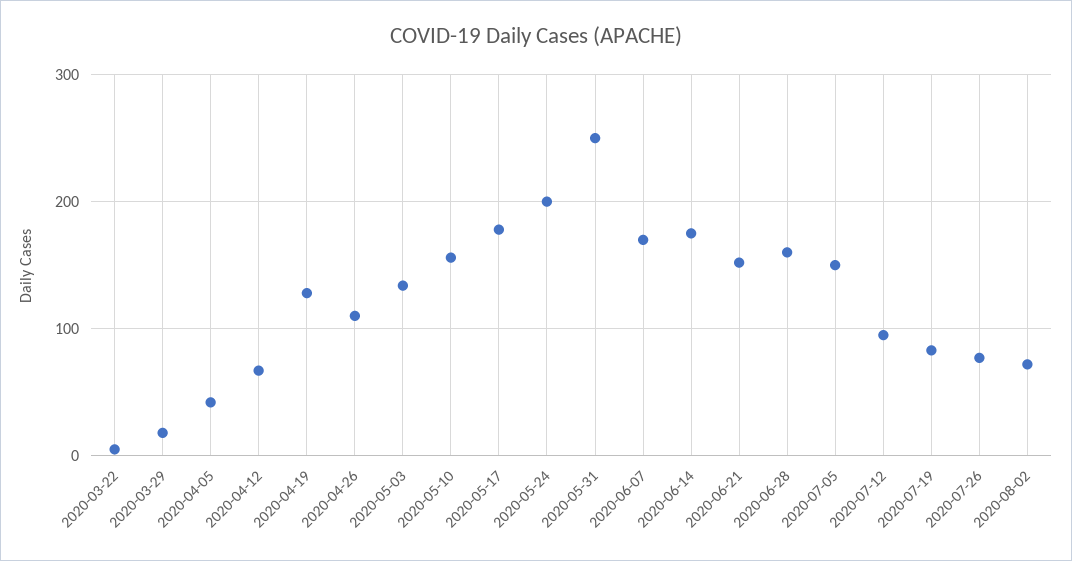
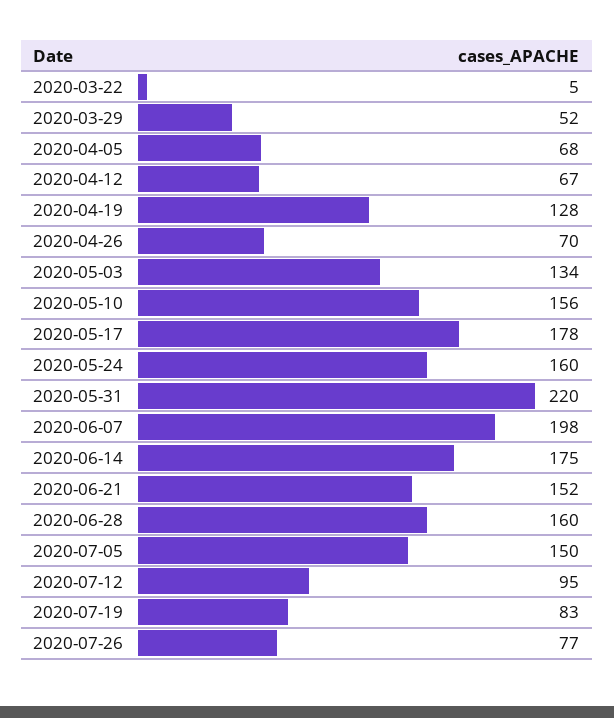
  {
    "2020-03-22": 5,
-   "2020-03-29": 20,
+   "2020-03-29": 52,
-   "2020-04-05": 40,
+   "2020-04-05": 68,
    "2020-04-12": 67,
    "2020-04-19": 128,
-   "2020-04-26": 110,
+   "2020-04-26": 70,
    "2020-05-03": 134,
    "2020-05-10": 156,
    "2020-05-17": 178,
-   "2020-05-24": 200,
+   "2020-05-24": 160,
-   "2020-05-31": 250,
+   "2020-05-31": 220,
-   "2020-06-07": 170,
+   "2020-06-07": 198,
    "2020-06-14": 175,
    "2020-06-21": 152,
    "2020-06-28": 160,
    "2020-07-05": 150,
    "2020-07-12": 95,
    "2020-07-19": 83,
-   "2020-07-26": 77,
+   "2020-07-26": 77
-   "2020-08-02": 70
  }

